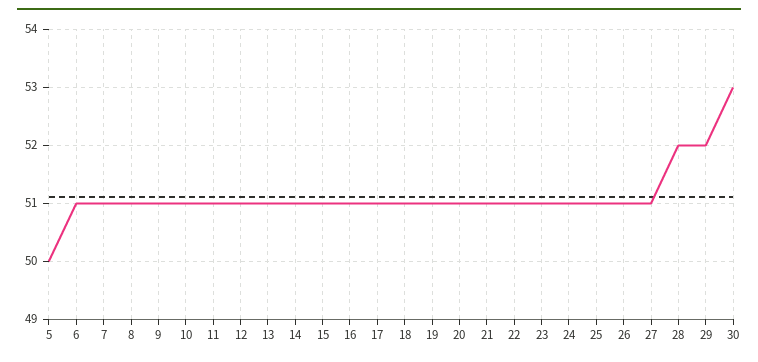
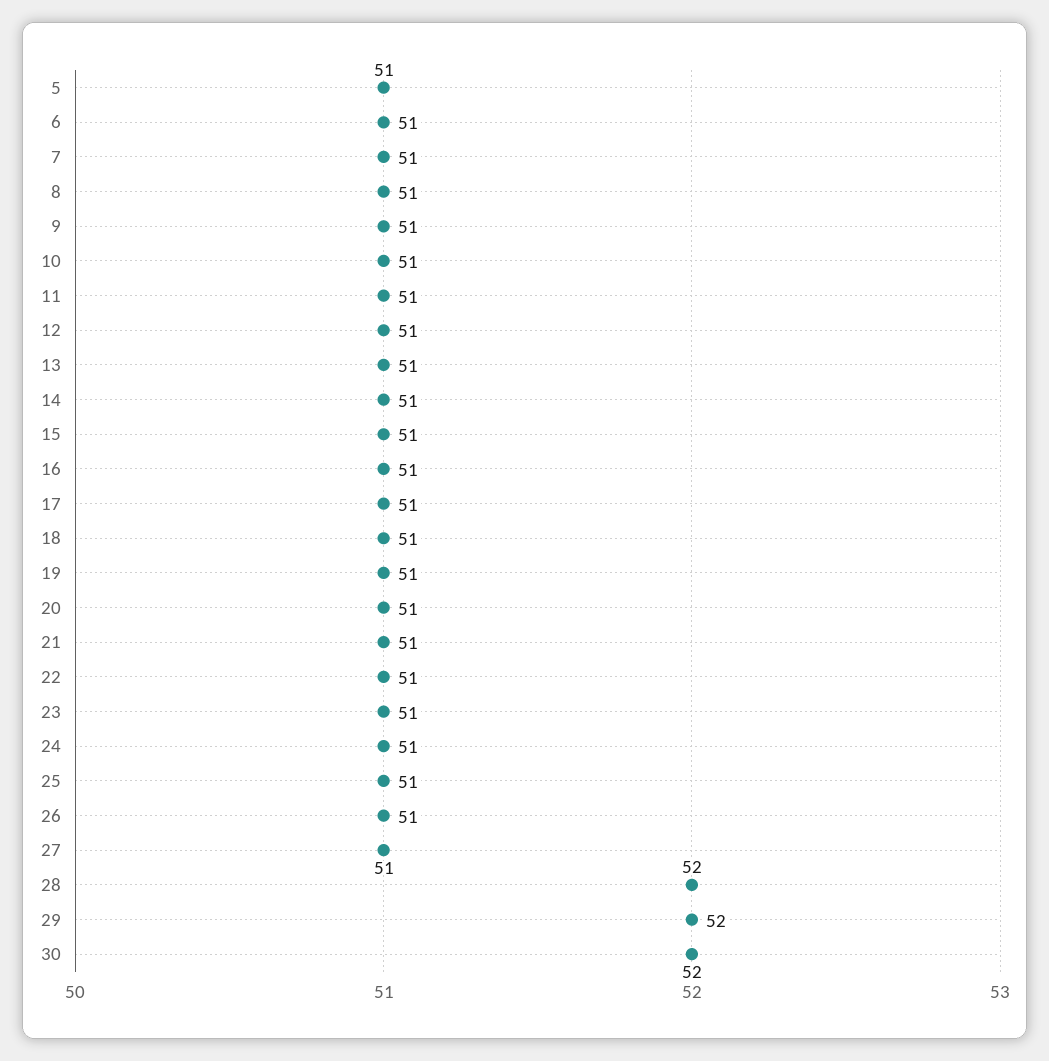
  {
-   "5": 50,
+   "5": 51,
    "6": 51,
    "7": 51,
    "8": 51,
    "9": 51,
    "10": 51,
    "11": 51,
    "12": 51,
    "13": 51,
    "14": 51,
    "15": 51,
    "16": 51,
    "17": 51,
    "18": 51,
    "19": 51,
    "20": 51,
    "21": 51,
    "22": 51,
    "23": 51,
    "24": 51,
    "25": 51,
    "26": 51,
    "27": 51,
    "28": 52,
    "29": 52,
-   "30": 53
+   "30": 52
  }

